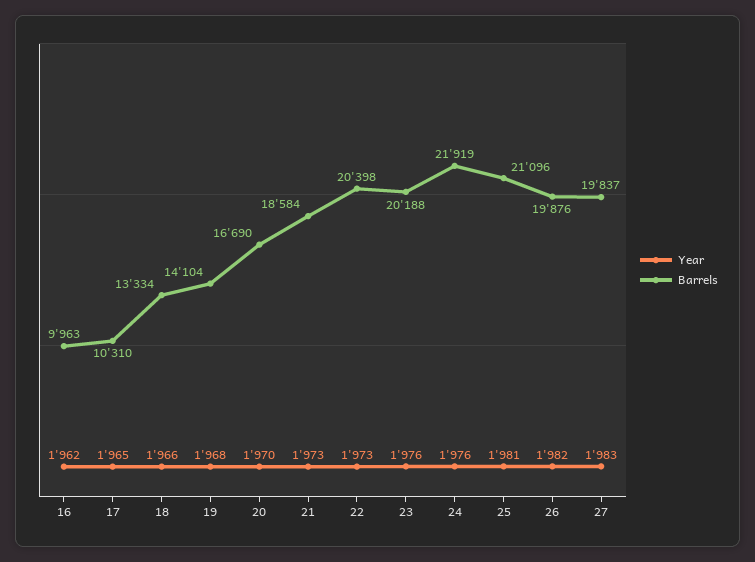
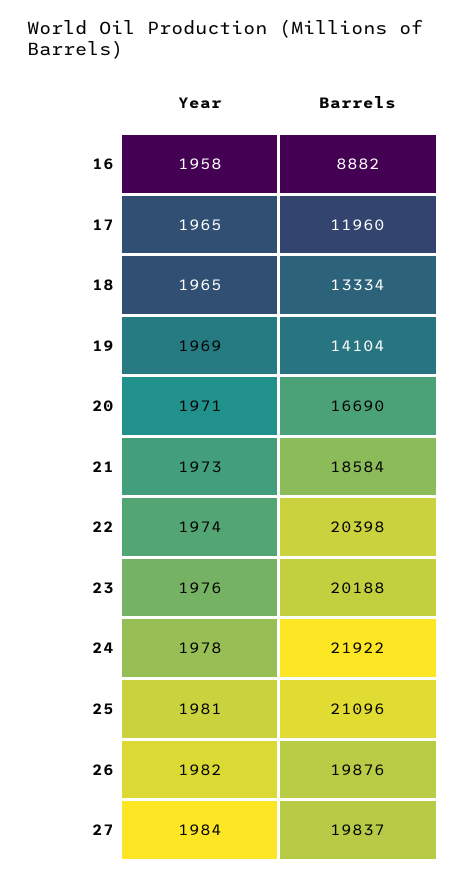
  {
    "Year": {
-     "16": 1962,
+     "16": 1958,
      "17": 1965,
-     "18": 1966,
+     "18": 1965,
-     "19": 1968,
+     "19": 1969,
-     "20": 1970,
+     "20": 1971,
      "21": 1973,
-     "22": 1973,
+     "22": 1974,
      "23": 1976,
-     "24": 1976,
+     "24": 1978,
      "25": 1981,
      "26": 1982,
-     "27": 1983
+     "27": 1984
    },
    "Barrels": {
-     "16": 9963,
+     "16": 8882,
-     "17": 10310,
+     "17": 11960,
      "18": 13334,
      "19": 14104,
      "20": 16690,
      "21": 18584,
      "22": 20398,
      "23": 20188,
-     "24": 21919,
+     "24": 21922,
      "25": 21096,
      "26": 19876,
      "27": 19837
    }
  }

